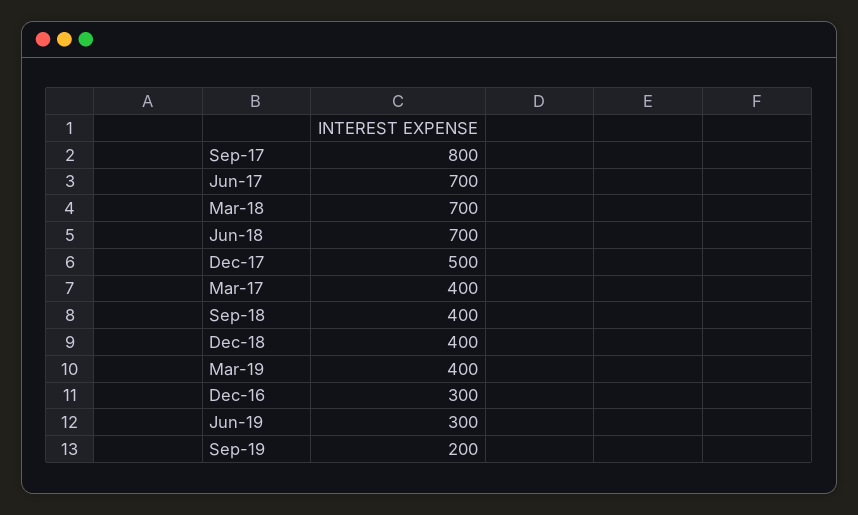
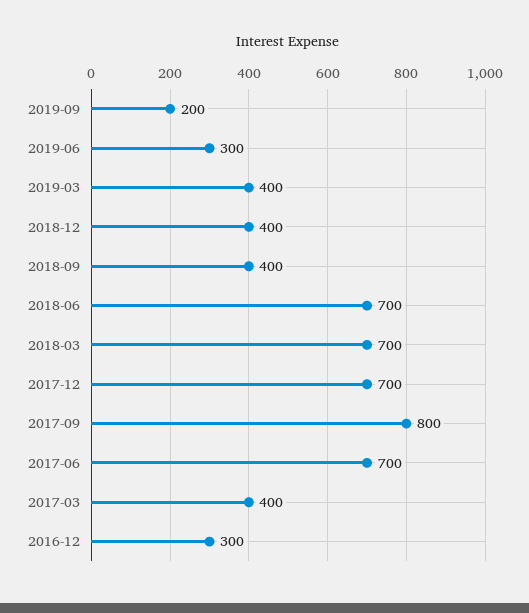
  {
    "Sep-17": 800,
    "Jun-17": 700,
    "Mar-18": 700,
    "Jun-18": 700,
-   "Dec-17": 500,
+   "Dec-17": 700,
    "Mar-17": 400,
    "Sep-18": 400,
    "Dec-18": 400,
    "Mar-19": 400,
    "Dec-16": 300,
    "Jun-19": 300,
    "Sep-19": 200
  }

